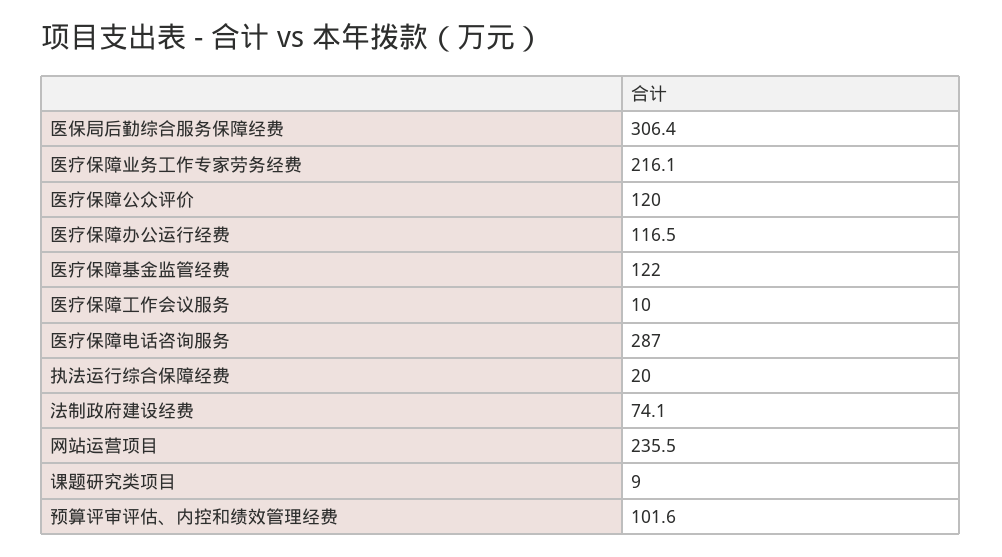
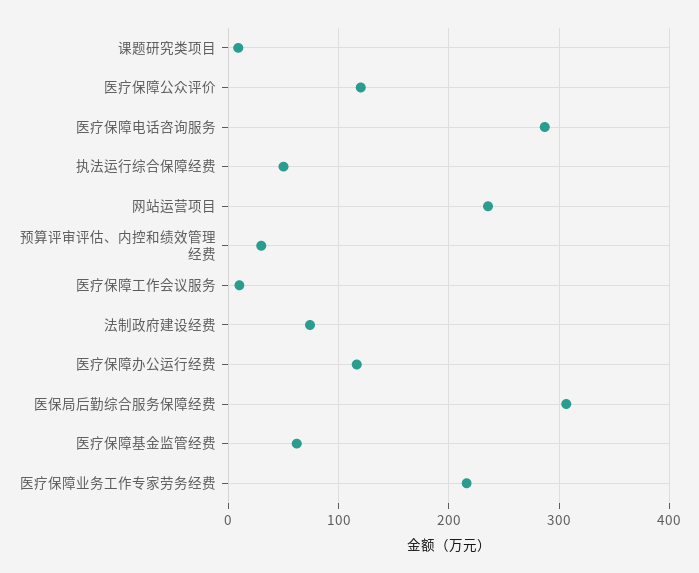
  {
    "医保局后勤综合服务保障经费": 306.4,
    "医疗保障业务工作专家劳务经费": 216.1,
    "医疗保障公众评价": 120,
    "医疗保障办公运行经费": 116.5,
-   "医疗保障基金监管经费": 122,
+   "医疗保障基金监管经费": 60,
    "医疗保障工作会议服务": 10,
    "医疗保障电话咨询服务": 287,
-   "执法运行综合保障经费": 20,
+   "执法运行综合保障经费": 50,
    "法制政府建设经费": 74.1,
    "网站运营项目": 235.5,
    "课题研究类项目": 9,
-   "预算评审评估、内控和绩效管理经费": 101.6
+   "预算评审评估、内控和绩效管理经费": 30
  }

